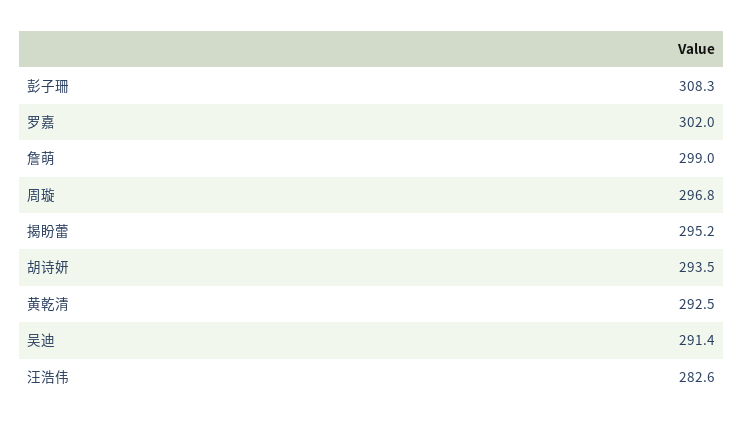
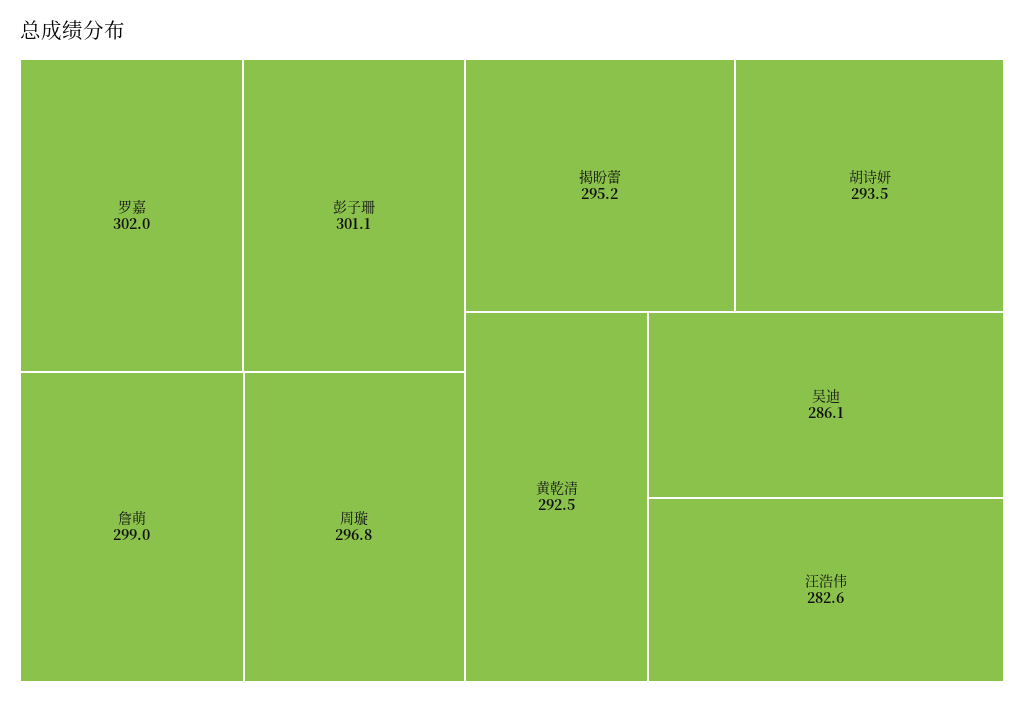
  {
-   "彭子珊": 308.3,
+   "彭子珊": 301.1,
    "罗嘉": 302,
    "詹萌": 299,
    "周璇": 296.8,
    "揭盼蕾": 295.2,
    "胡诗妍": 293.5,
    "黄乾清": 292.5,
-   "吴迪": 291.4,
+   "吴迪": 286.1,
    "汪浩伟": 282.6
  }

